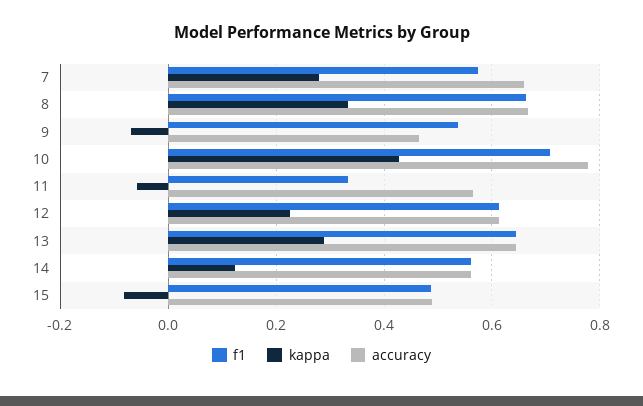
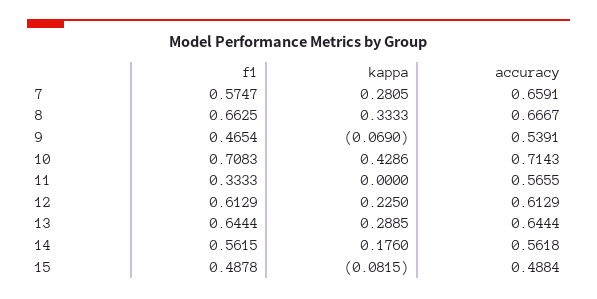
  {
    "f1": {
      "7": 0.5747,
      "8": 0.6625,
-     "9": 0.54,
+     "9": 0.4654,
      "10": 0.7083,
      "11": 0.3333,
      "12": 0.6129,
      "13": 0.6444,
      "14": 0.5615,
      "15": 0.4878
    },
    "kappa": {
      "7": 0.2805,
      "8": 0.3333,
      "9": -0.069,
      "10": 0.4286,
-     "11": -0.06,
+     "11": 0,
      "12": 0.225,
      "13": 0.2885,
-     "14": 0.12,
+     "14": 0.176,
      "15": -0.0815
    },
    "accuracy": {
      "7": 0.6591,
      "8": 0.6667,
-     "9": 0.46,
+     "9": 0.5391,
-     "10": 0.78,
+     "10": 0.7143,
      "11": 0.5655,
      "12": 0.6129,
      "13": 0.6444,
      "14": 0.5618,
      "15": 0.4884
    }
  }

